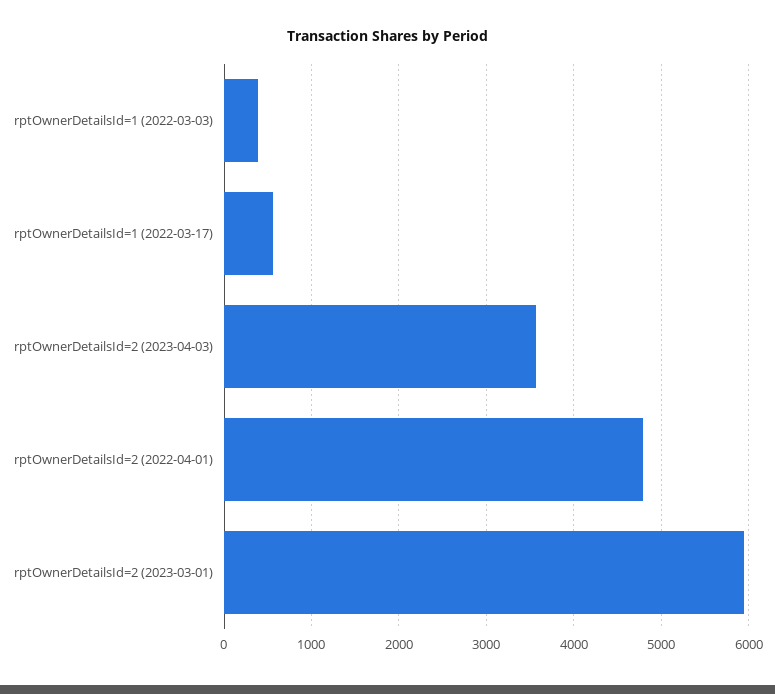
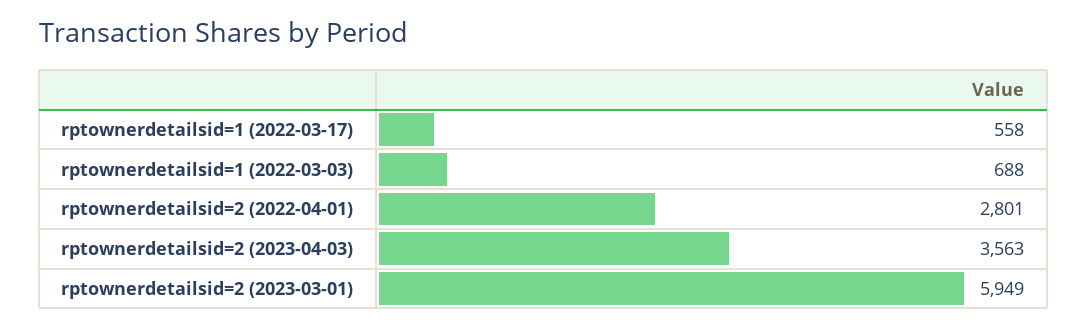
  {
-   "rptOwnerDetailsId=1 (2022-03-03)": 400,
+   "rptOwnerDetailsId=1 (2022-03-03)": 688,
    "rptOwnerDetailsId=1 (2022-03-17)": 558,
    "rptOwnerDetailsId=2 (2023-04-03)": 3563,
-   "rptOwnerDetailsId=2 (2022-04-01)": 4800,
+   "rptOwnerDetailsId=2 (2022-04-01)": 2801,
    "rptOwnerDetailsId=2 (2023-03-01)": 5949
  }

